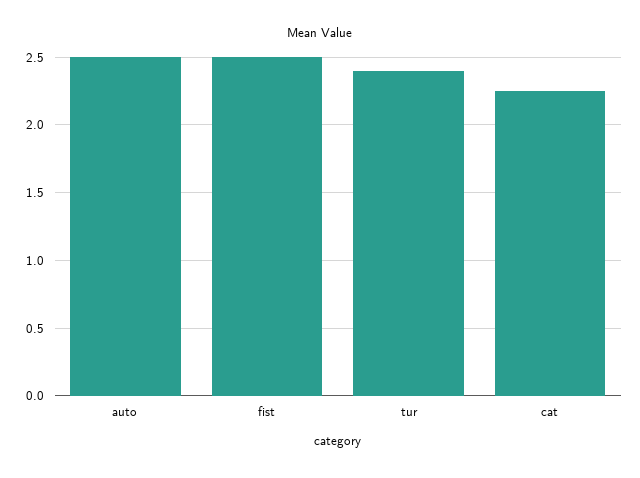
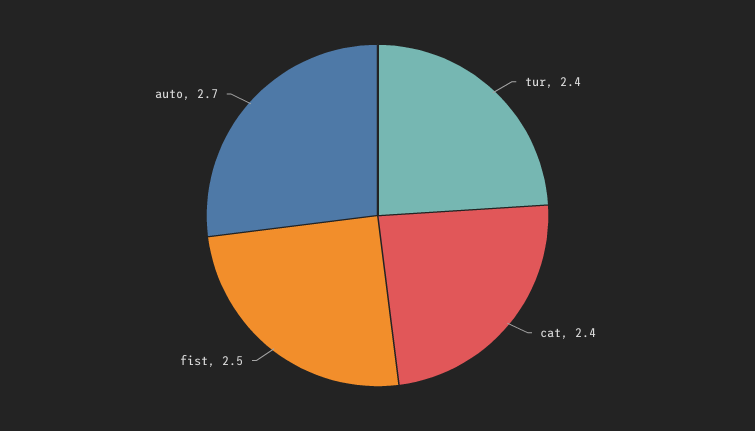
  {
-   "auto": 2.5,
+   "auto": 2.7,
    "fist": 2.5,
    "tur": 2.4,
-   "cat": 2.25
+   "cat": 2.4
  }

